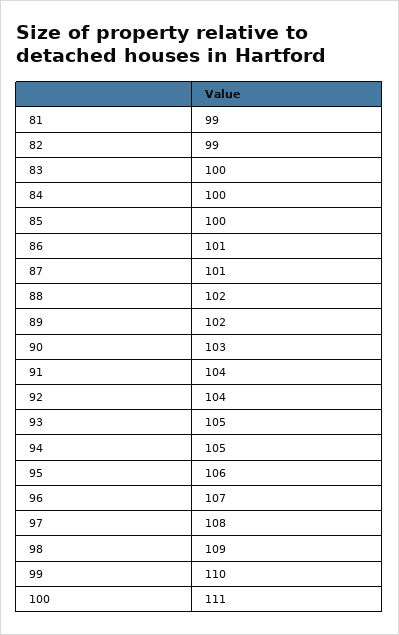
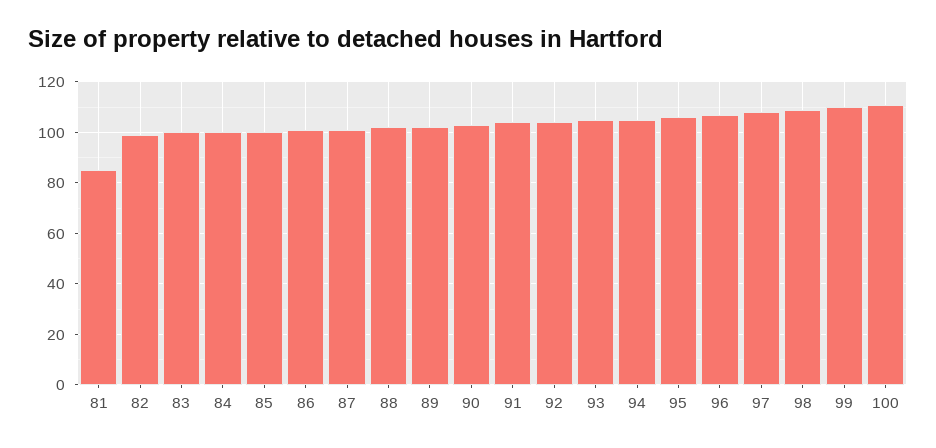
  {
-   "81": 99,
+   "81": 85,
    "82": 99,
    "83": 100,
    "84": 100,
    "85": 100,
    "86": 101,
    "87": 101,
    "88": 102,
    "89": 102,
    "90": 103,
    "91": 104,
    "92": 104,
    "93": 105,
    "94": 105,
    "95": 106,
    "96": 107,
    "97": 108,
    "98": 109,
    "99": 110,
    "100": 111
  }

